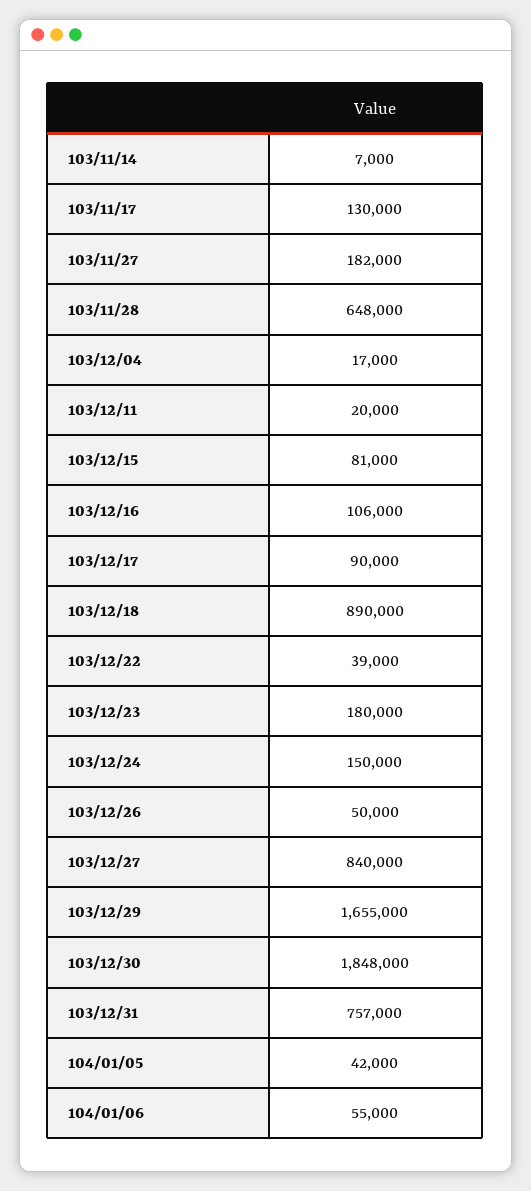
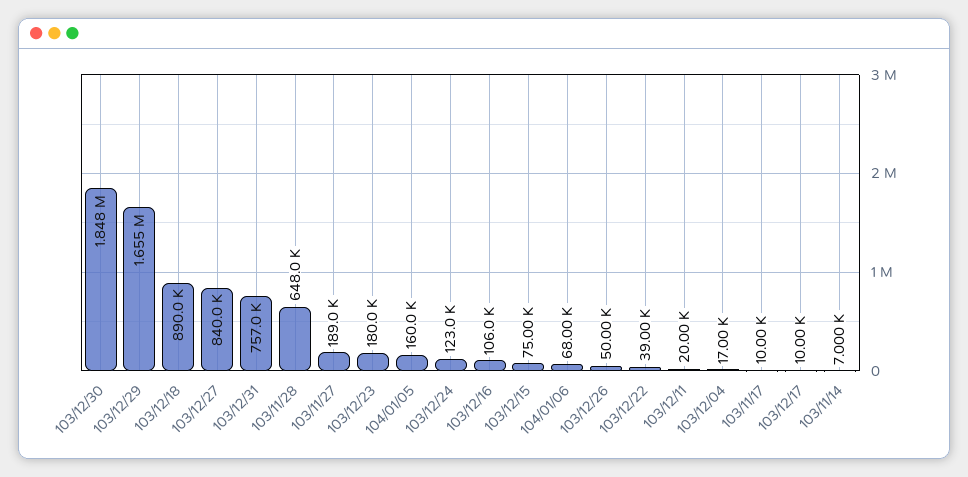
  {
    "103/11/14": 7000,
-   "103/11/17": 130000,
+   "103/11/17": 10000,
-   "103/11/27": 182000,
+   "103/11/27": 189000,
    "103/11/28": 648000,
    "103/12/04": 17000,
    "103/12/11": 20000,
-   "103/12/15": 81000,
+   "103/12/15": 75000,
    "103/12/16": 106000,
-   "103/12/17": 90000,
+   "103/12/17": 10000,
    "103/12/18": 890000,
    "103/12/22": 39000,
    "103/12/23": 180000,
-   "103/12/24": 150000,
+   "103/12/24": 123000,
    "103/12/26": 50000,
    "103/12/27": 840000,
    "103/12/29": 1655000,
    "103/12/30": 1848000,
    "103/12/31": 757000,
-   "104/01/05": 42000,
+   "104/01/05": 160000,
-   "104/01/06": 55000
+   "104/01/06": 68000
  }

